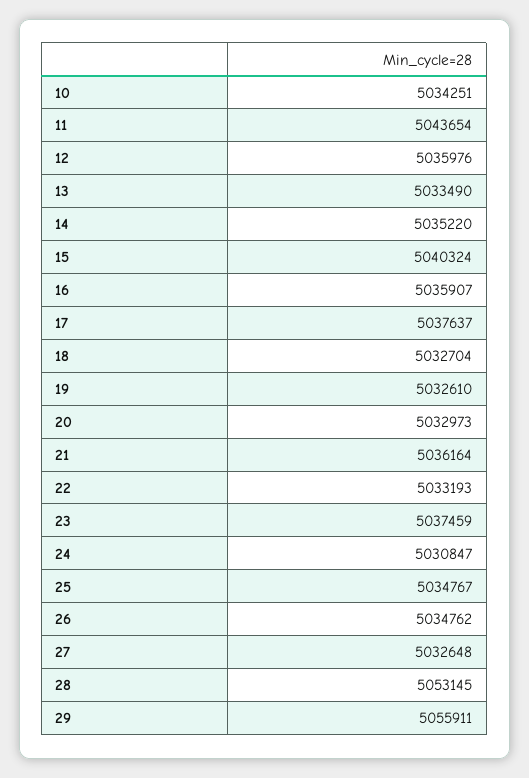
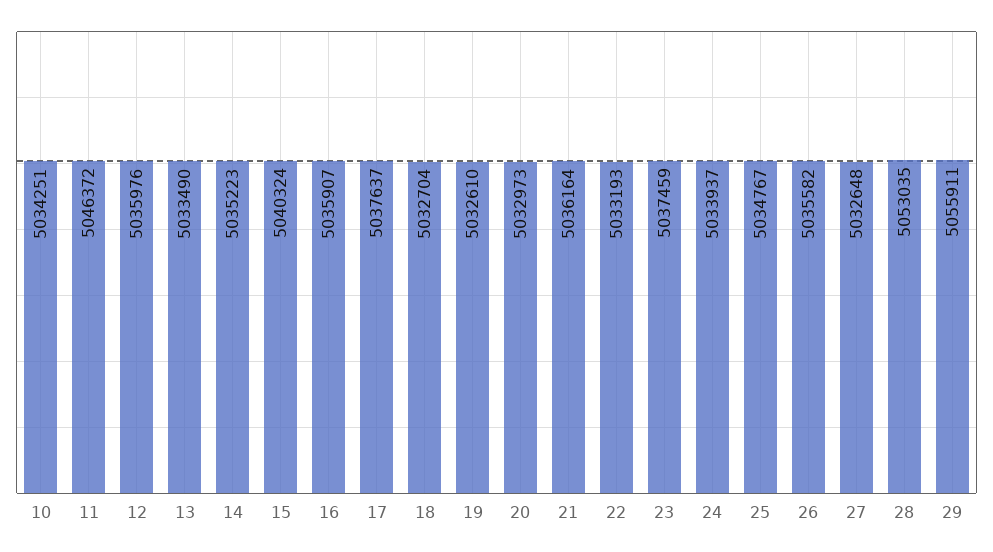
  {
    "10": 5034251,
-   "11": 5043654,
+   "11": 5046372,
    "12": 5035976,
    "13": 5033490,
-   "14": 5035220,
+   "14": 5035223,
    "15": 5040324,
    "16": 5035907,
    "17": 5037637,
    "18": 5032704,
    "19": 5032610,
    "20": 5032973,
    "21": 5036164,
    "22": 5033193,
    "23": 5037459,
-   "24": 5030847,
+   "24": 5033937,
    "25": 5034767,
-   "26": 5034762,
+   "26": 5035582,
    "27": 5032648,
-   "28": 5053145,
+   "28": 5053035,
    "29": 5055911
  }

